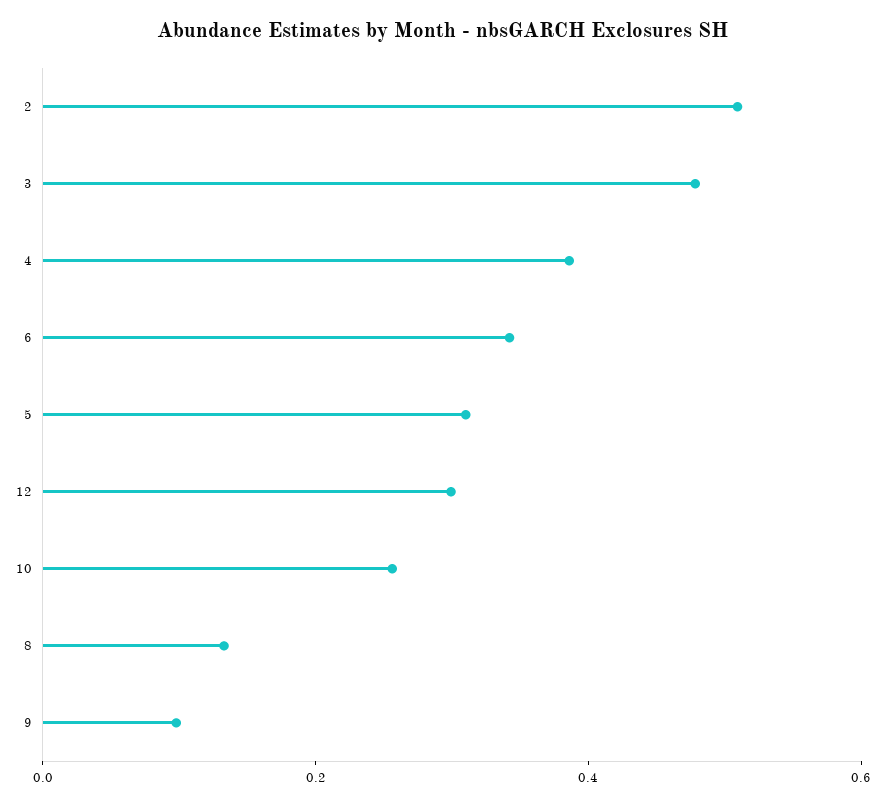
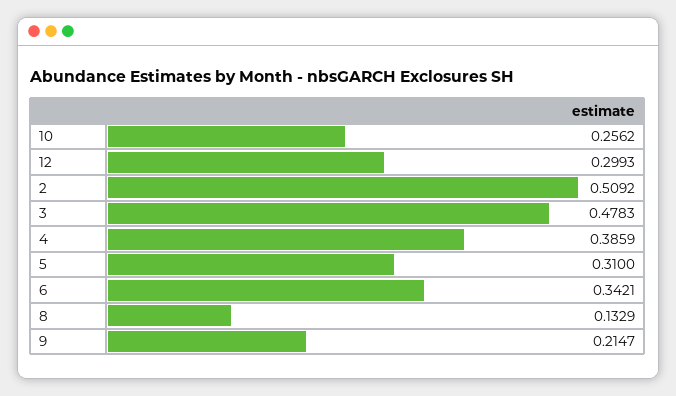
  {
    "2": 0.5092,
    "3": 0.4783,
    "4": 0.3859,
    "6": 0.3421,
    "5": 0.31,
    "12": 0.2993,
    "10": 0.2562,
    "8": 0.1329,
-   "9": 0.1
+   "9": 0.2147
  }

